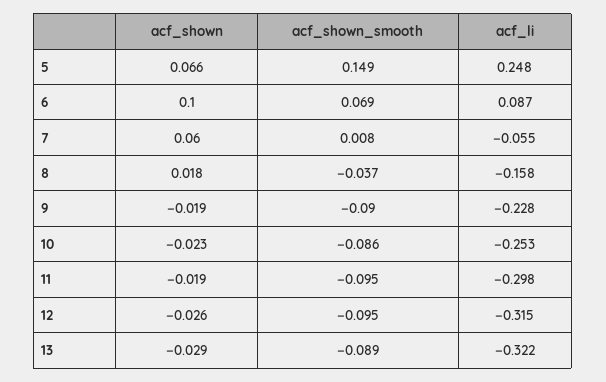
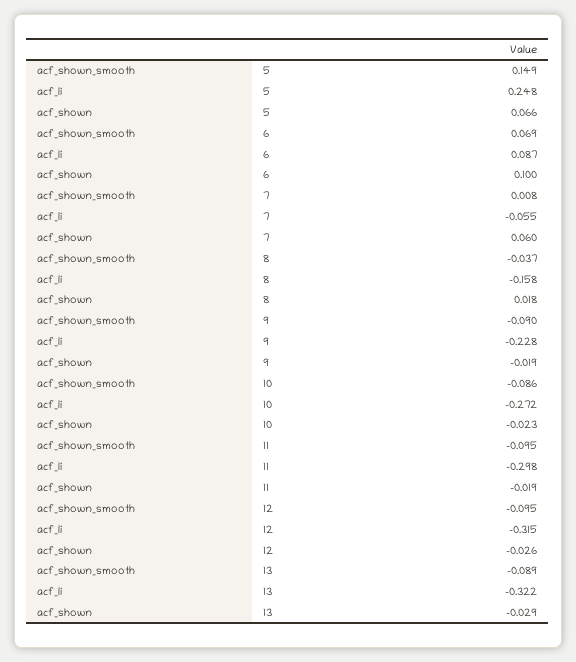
  {
    "acf_shown": {
      "5": 0.066,
      "6": 0.1,
      "7": 0.06,
      "8": 0.018,
      "9": -0.019,
      "10": -0.023,
      "11": -0.019,
      "12": -0.026,
      "13": -0.029
    },
    "acf_shown_smooth": {
      "5": 0.149,
      "6": 0.069,
      "7": 0.008,
      "8": -0.037,
      "9": -0.09,
      "10": -0.086,
      "11": -0.095,
      "12": -0.095,
      "13": -0.089
    },
    "acf_li": {
      "5": 0.248,
      "6": 0.087,
      "7": -0.055,
      "8": -0.158,
      "9": -0.228,
-     "10": -0.253,
+     "10": -0.272,
      "11": -0.298,
      "12": -0.315,
      "13": -0.322
    }
  }

